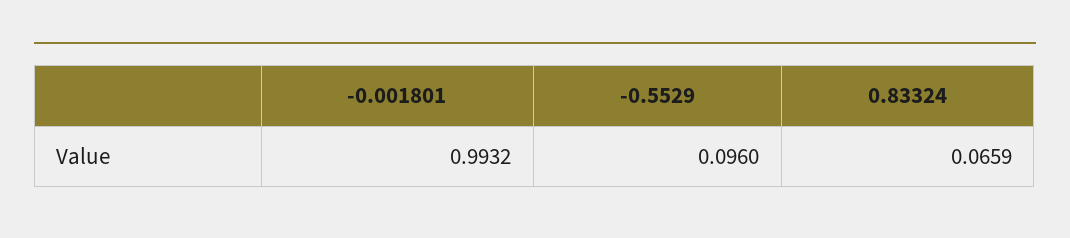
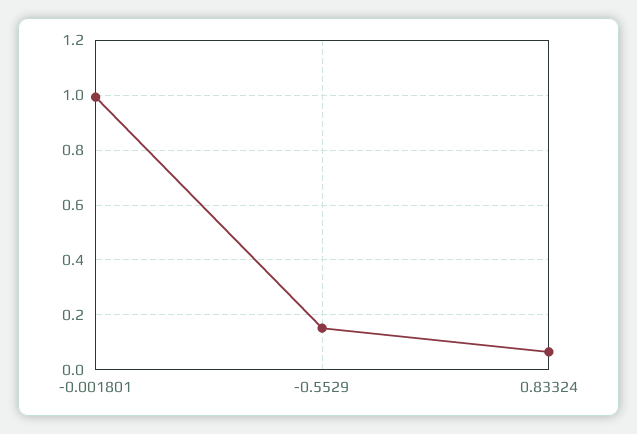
  {
    "-0.001801": 0.9932,
-   "-0.5529": 0.096,
+   "-0.5529": 0.15,
    "0.83324": 0.0659
  }

